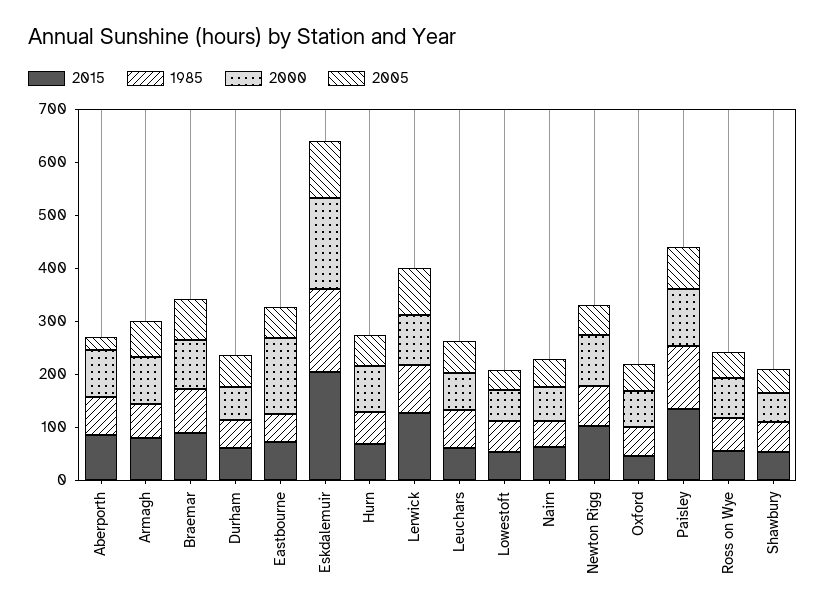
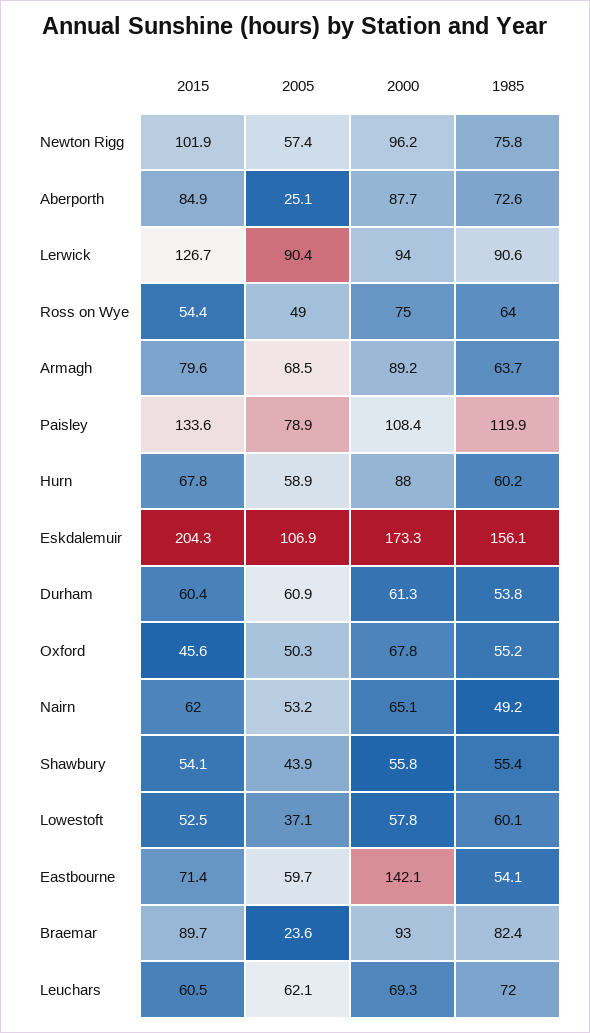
  {
    "2015": {
      "Aberporth": 84.9,
      "Armagh": 79.6,
      "Braemar": 89.7,
      "Durham": 60.4,
      "Eastbourne": 71.4,
      "Eskdalemuir": 204.3,
      "Hurn": 67.8,
      "Lerwick": 126.7,
      "Leuchars": 60.5,
      "Lowestoft": 52.5,
      "Nairn": 62,
      "Newton Rigg": 101.9,
      "Oxford": 45.6,
      "Paisley": 133.6,
      "Ross on Wye": 54.4,
      "Shawbury": 54.1
    },
    "1985": {
      "Aberporth": 72.6,
      "Armagh": 63.7,
      "Braemar": 82.4,
      "Durham": 53.8,
      "Eastbourne": 54.1,
      "Eskdalemuir": 156.1,
      "Hurn": 60.2,
      "Lerwick": 90.6,
      "Leuchars": 72,
      "Lowestoft": 60.1,
      "Nairn": 49.2,
      "Newton Rigg": 75.8,
      "Oxford": 55.2,
      "Paisley": 119.9,
      "Ross on Wye": 64,
      "Shawbury": 55.4
    },
    "2000": {
      "Aberporth": 87.7,
      "Armagh": 89.2,
      "Braemar": 93,
      "Durham": 61.3,
      "Eastbourne": 142.1,
      "Eskdalemuir": 173.3,
      "Hurn": 88,
      "Lerwick": 94,
      "Leuchars": 69.3,
      "Lowestoft": 57.8,
      "Nairn": 65.1,
      "Newton Rigg": 96.2,
      "Oxford": 67.8,
      "Paisley": 108.4,
      "Ross on Wye": 75,
      "Shawbury": 55.8
    },
    "2005": {
      "Aberporth": 25.1,
      "Armagh": 68.5,
-     "Braemar": 80,
+     "Braemar": 23.6,
      "Durham": 60.9,
      "Eastbourne": 59.7,
      "Eskdalemuir": 106.9,
      "Hurn": 58.9,
      "Lerwick": 90.4,
      "Leuchars": 62.1,
      "Lowestoft": 37.1,
      "Nairn": 53.2,
      "Newton Rigg": 57.4,
      "Oxford": 50.3,
      "Paisley": 78.9,
      "Ross on Wye": 49,
      "Shawbury": 43.9
    }
  }

